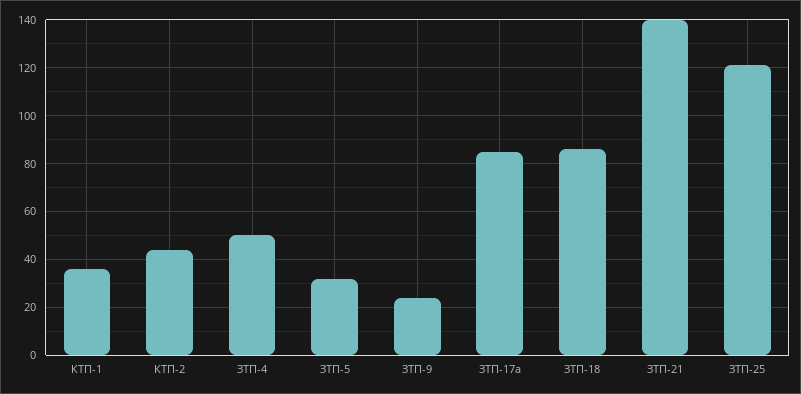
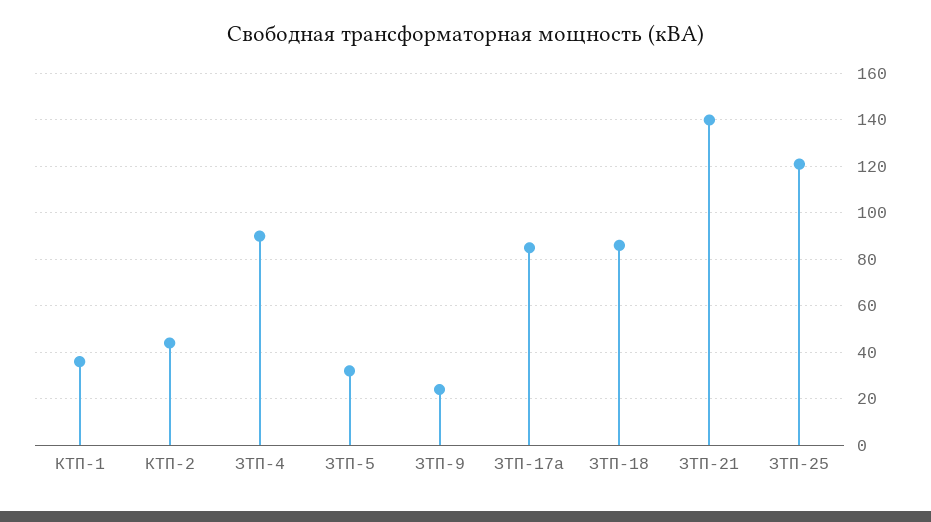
  {
    "КТП-1": 35,
    "КТП-2": 45,
-   "ЗТП-4": 50,
+   "ЗТП-4": 90,
    "ЗТП-5": 30,
    "ЗТП-9": 25,
    "ЗТП-17а": 85,
    "ЗТП-18": 85,
    "ЗТП-21": 140,
    "ЗТП-25": 120
  }

